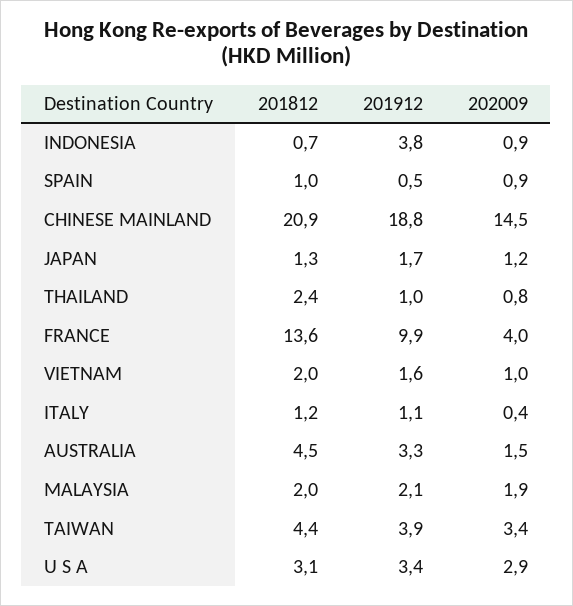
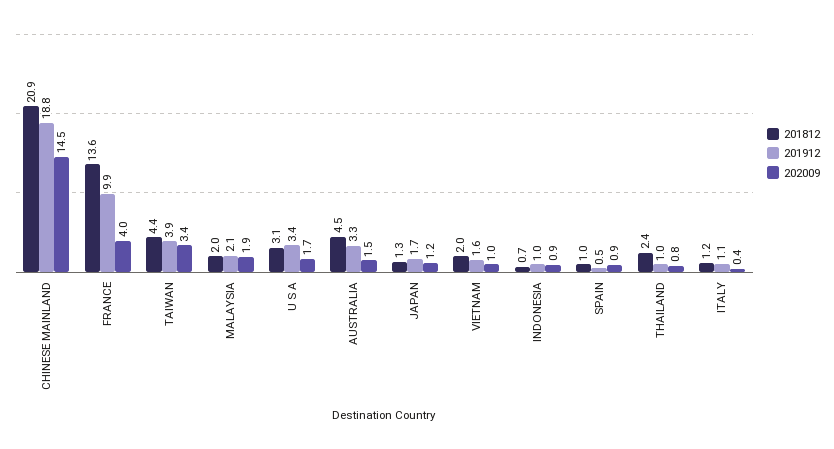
  {
    "201812": {
      "INDONESIA": 0.7,
      "SPAIN": 1,
      "CHINESE MAINLAND": 20.9,
      "JAPAN": 1.3,
      "THAILAND": 2.4,
      "FRANCE": 13.6,
      "VIETNAM": 2,
      "ITALY": 1.2,
      "AUSTRALIA": 4.5,
      "MALAYSIA": 2,
      "TAIWAN": 4.4,
      "U S A": 3.1
    },
    "201912": {
-     "INDONESIA": 3.8,
+     "INDONESIA": 1,
      "SPAIN": 0.5,
      "CHINESE MAINLAND": 18.8,
      "JAPAN": 1.7,
      "THAILAND": 1,
      "FRANCE": 9.9,
      "VIETNAM": 1.6,
      "ITALY": 1.1,
      "AUSTRALIA": 3.3,
      "MALAYSIA": 2.1,
      "TAIWAN": 3.9,
      "U S A": 3.4
    },
    "202009": {
      "INDONESIA": 0.9,
      "SPAIN": 0.9,
      "CHINESE MAINLAND": 14.5,
      "JAPAN": 1.2,
      "THAILAND": 0.8,
      "FRANCE": 4,
      "VIETNAM": 1,
      "ITALY": 0.4,
      "AUSTRALIA": 1.5,
      "MALAYSIA": 1.9,
      "TAIWAN": 3.4,
-     "U S A": 2.9
+     "U S A": 1.7
    }
  }

